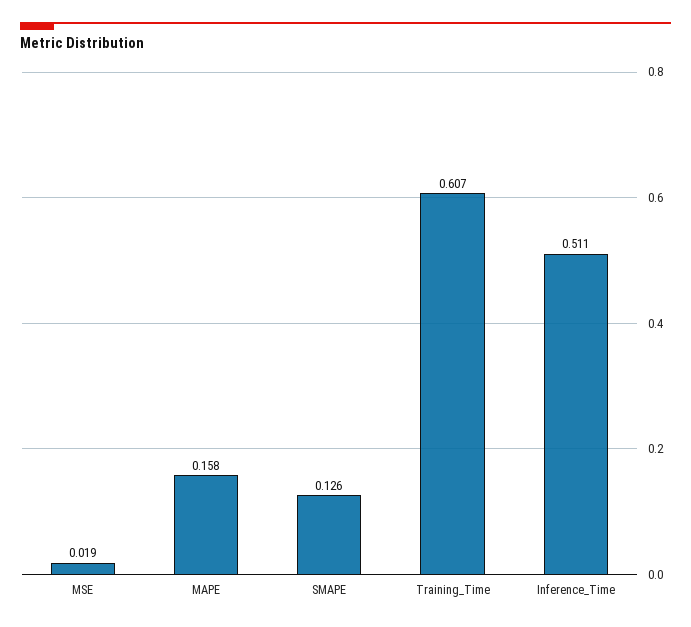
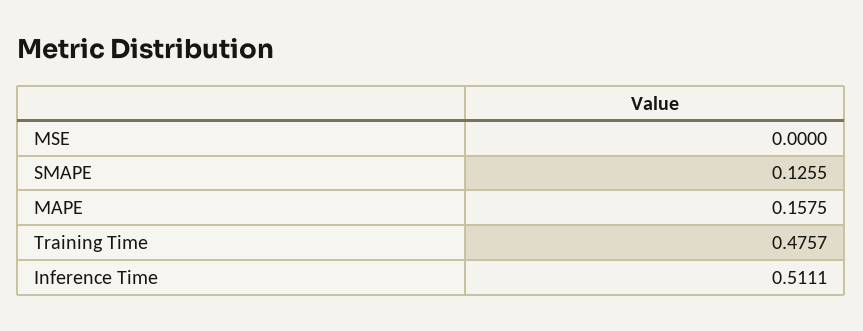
  {
-   "MSE": 0.019,
+   "MSE": 0,
    "MAPE": 0.1575,
    "SMAPE": 0.1255,
-   "Training_Time": 0.607,
+   "Training_Time": 0.4757,
    "Inference_Time": 0.5111
  }

